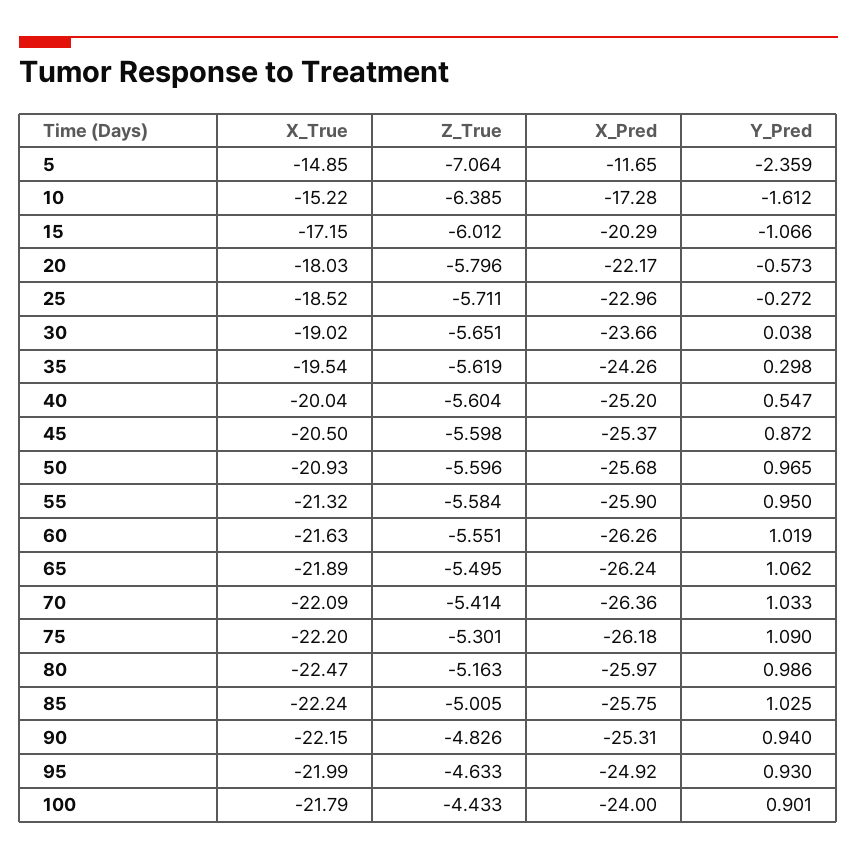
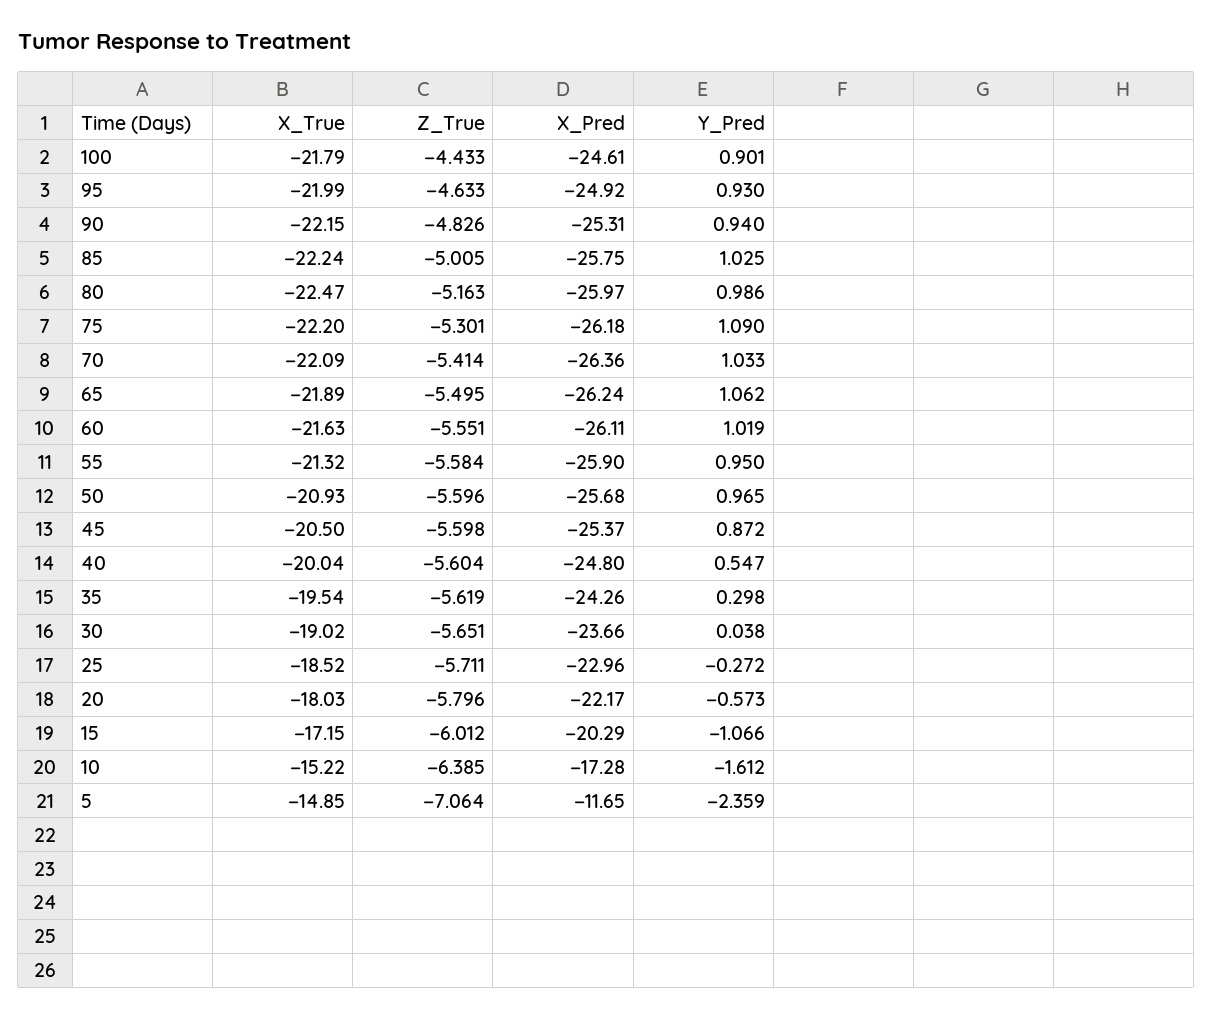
  {
    "X_True": {
      "5": -14.85,
      "10": -15.22,
      "15": -17.15,
      "20": -18.03,
      "25": -18.52,
      "30": -19.02,
      "35": -19.54,
      "40": -20.04,
      "45": -20.5,
      "50": -20.93,
      "55": -21.32,
      "60": -21.63,
      "65": -21.89,
      "70": -22.09,
      "75": -22.2,
      "80": -22.47,
      "85": -22.24,
      "90": -22.15,
      "95": -21.99,
      "100": -21.79
    },
    "Z_True": {
      "5": -7.064,
      "10": -6.385,
      "15": -6.012,
      "20": -5.796,
      "25": -5.711,
      "30": -5.651,
      "35": -5.619,
      "40": -5.604,
      "45": -5.598,
      "50": -5.596,
      "55": -5.584,
      "60": -5.551,
      "65": -5.495,
      "70": -5.414,
      "75": -5.301,
      "80": -5.163,
      "85": -5.005,
      "90": -4.826,
      "95": -4.633,
      "100": -4.433
    },
    "X_Pred": {
      "5": -11.65,
      "10": -17.28,
      "15": -20.29,
      "20": -22.17,
      "25": -22.96,
      "30": -23.66,
      "35": -24.26,
-     "40": -25.2,
+     "40": -24.8,
      "45": -25.37,
      "50": -25.68,
      "55": -25.9,
-     "60": -26.26,
+     "60": -26.11,
      "65": -26.24,
      "70": -26.36,
      "75": -26.18,
      "80": -25.97,
      "85": -25.75,
      "90": -25.31,
      "95": -24.92,
-     "100": -24
+     "100": -24.61
    },
    "Y_Pred": {
      "5": -2.359,
      "10": -1.612,
      "15": -1.066,
      "20": -0.573,
      "25": -0.272,
      "30": 0.038,
      "35": 0.298,
      "40": 0.547,
      "45": 0.872,
      "50": 0.965,
      "55": 0.95,
      "60": 1.019,
      "65": 1.062,
      "70": 1.033,
      "75": 1.09,
      "80": 0.986,
      "85": 1.025,
      "90": 0.94,
      "95": 0.93,
      "100": 0.901
    }
  }

